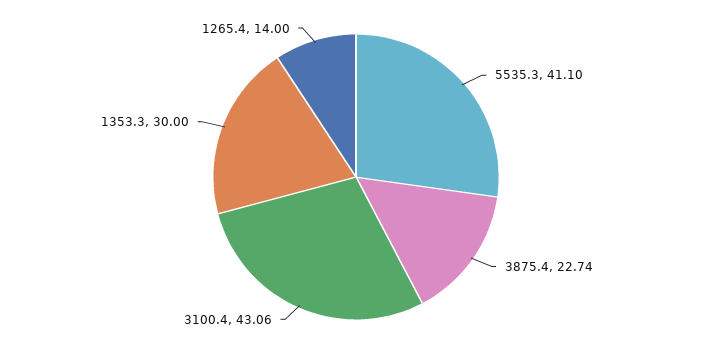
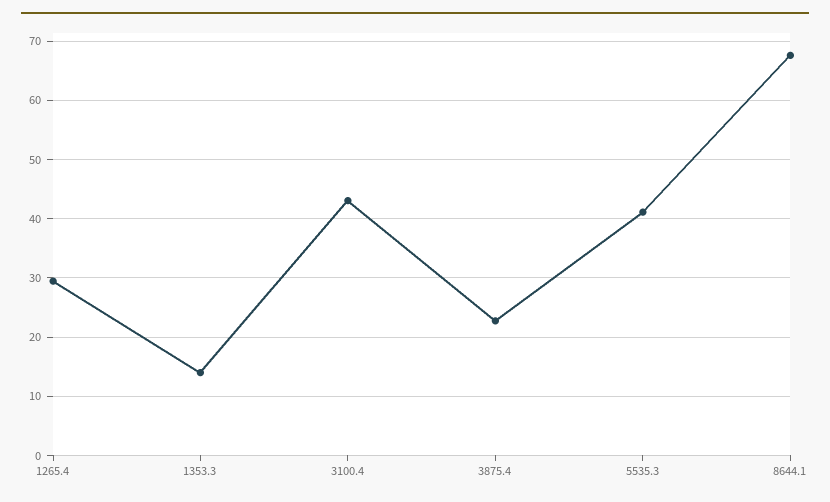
  {
    "5535.3": 41.1,
    "3875.4": 22.74,
    "3100.4": 43.06,
-   "1353.3": 30,
+   "1353.3": 14,
-   "1265.4": 14
+   "1265.4": 30,
+   "8644.1": 68
  }

